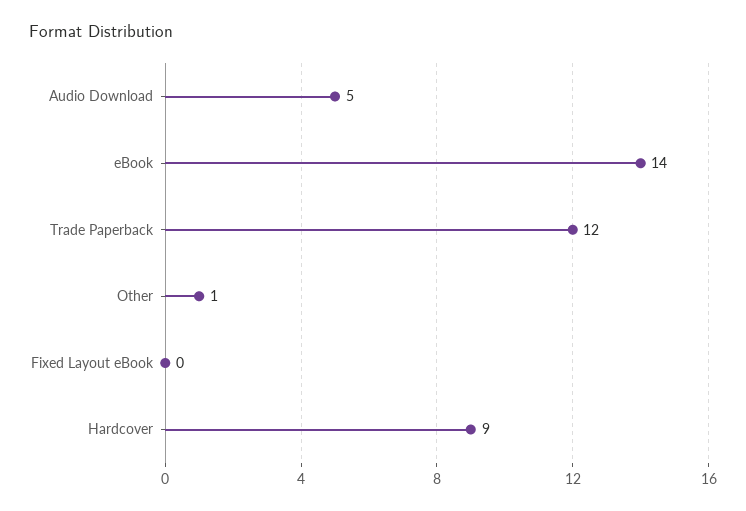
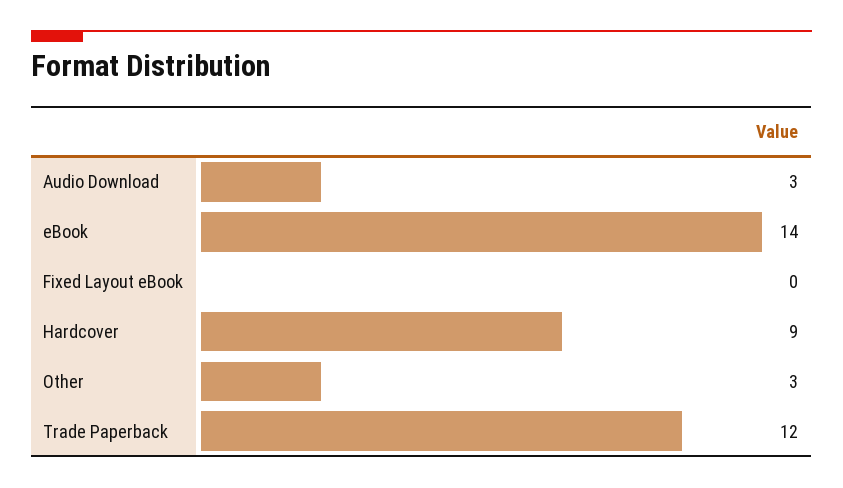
  {
-   "Audio Download": 5,
+   "Audio Download": 3,
    "eBook": 14,
    "Trade Paperback": 12,
-   "Other": 1,
+   "Other": 3,
    "Fixed Layout eBook": 0,
    "Hardcover": 9
  }

